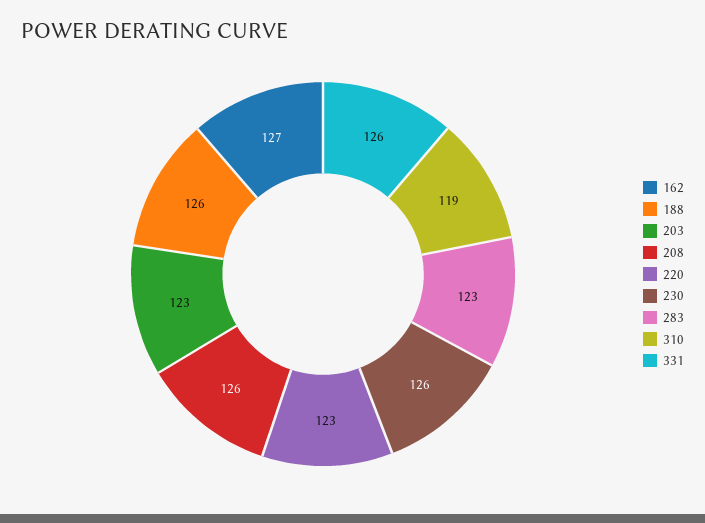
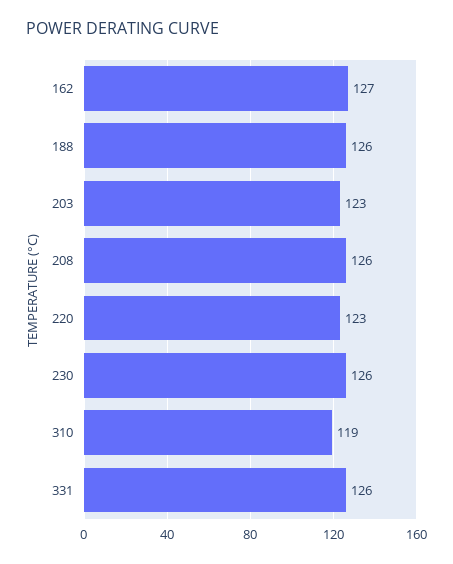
  {
    "162": 127,
    "188": 126,
    "203": 123,
    "208": 126,
    "220": 123,
    "230": 126,
-   "283": 123,
    "310": 119,
    "331": 126
  }

